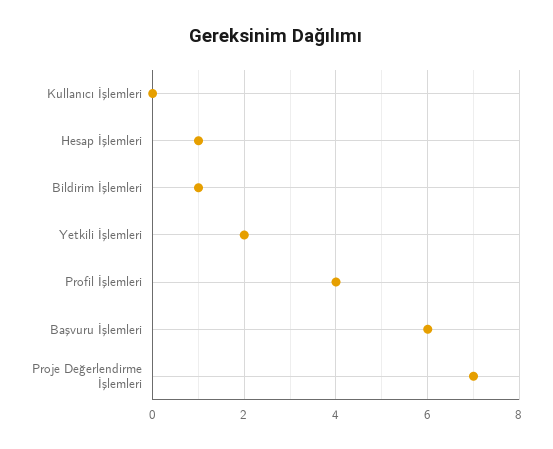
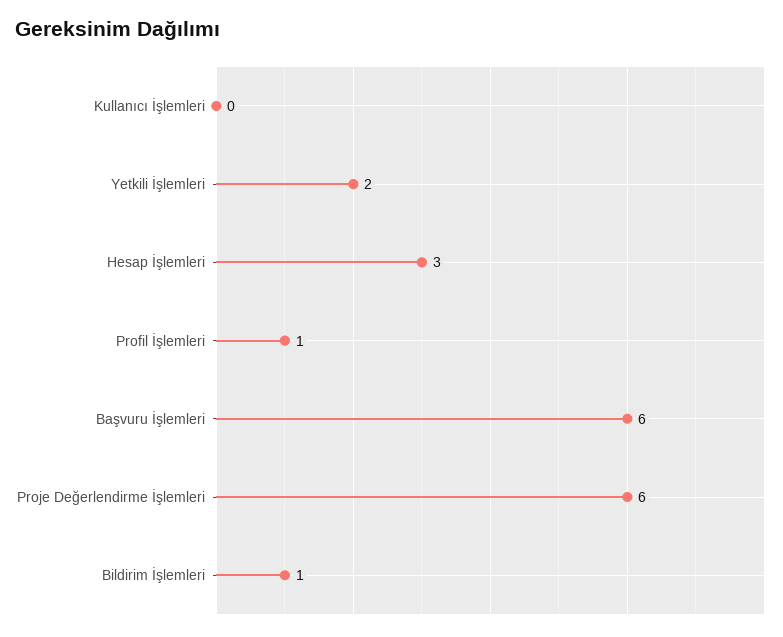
  {
    "Kullanıcı İşlemleri": 0,
-   "Hesap İşlemleri": 1,
+   "Hesap İşlemleri": 3,
    "Bildirim İşlemleri": 1,
    "Yetkili İşlemleri": 2,
-   "Profil İşlemleri": 4,
+   "Profil İşlemleri": 1,
    "Başvuru İşlemleri": 6,
-   "Proje Değerlendirme İşlemleri": 7
+   "Proje Değerlendirme İşlemleri": 6
  }

